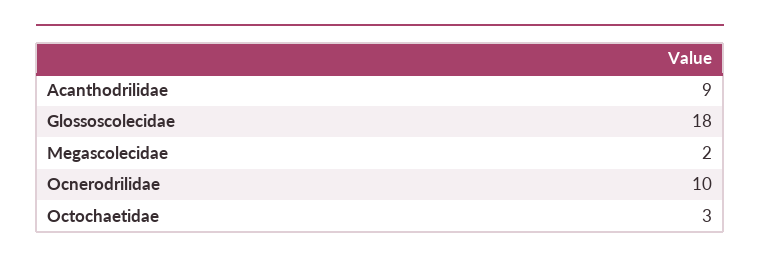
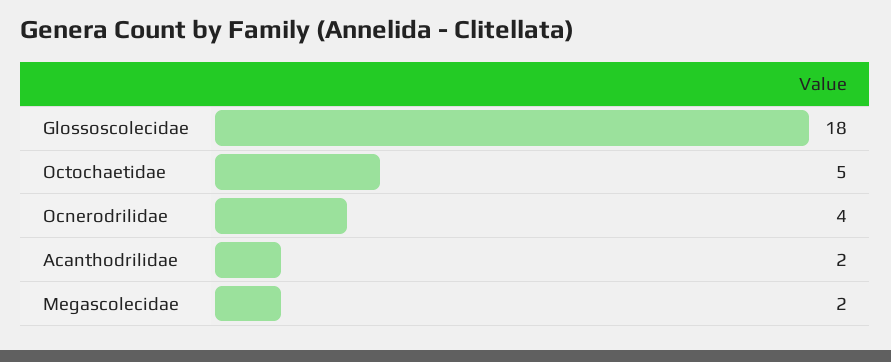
  {
-   "Acanthodrilidae": 9,
+   "Acanthodrilidae": 2,
    "Glossoscolecidae": 18,
    "Megascolecidae": 2,
-   "Ocnerodrilidae": 10,
+   "Ocnerodrilidae": 4,
-   "Octochaetidae": 3
+   "Octochaetidae": 5
  }

